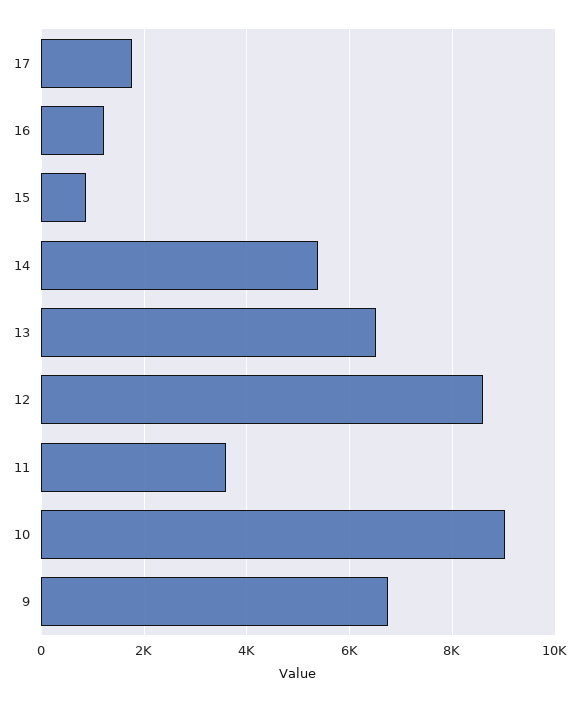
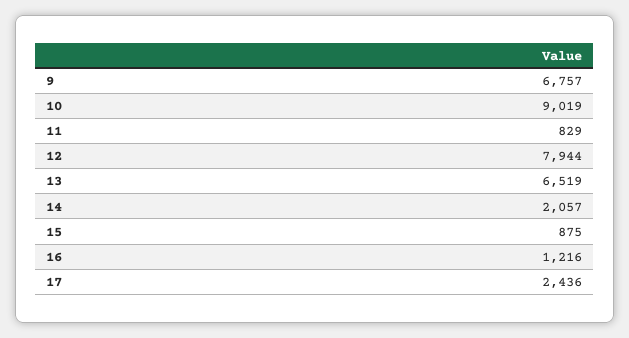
  {
-   "17": 1800,
+   "17": 2436,
    "16": 1216,
    "15": 875,
-   "14": 5400,
+   "14": 2057,
    "13": 6519,
-   "12": 8600,
+   "12": 7944,
-   "11": 3600,
+   "11": 829,
    "10": 9019,
    "9": 6757
  }

